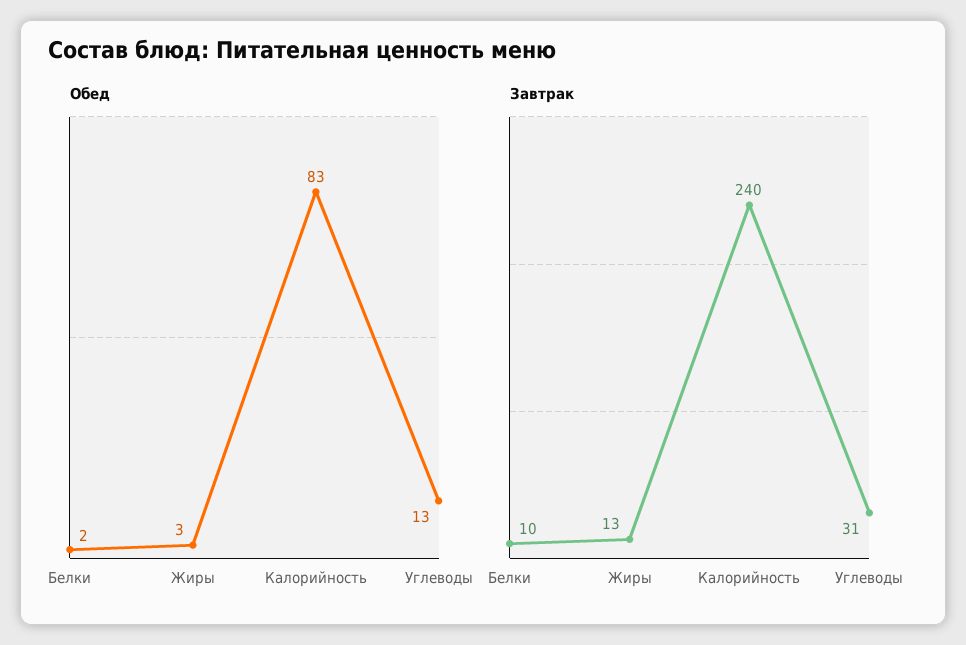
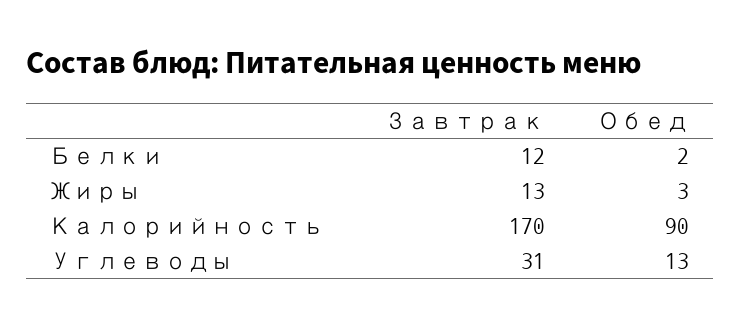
  {
    "Обед": {
      "Белки": 2,
      "Жиры": 3,
-     "Калорийность": 83,
+     "Калорийность": 90,
      "Углеводы": 13
    },
    "Завтрак": {
-     "Белки": 10,
+     "Белки": 12,
      "Жиры": 13,
-     "Калорийность": 240,
+     "Калорийность": 170,
      "Углеводы": 31
    }
  }

